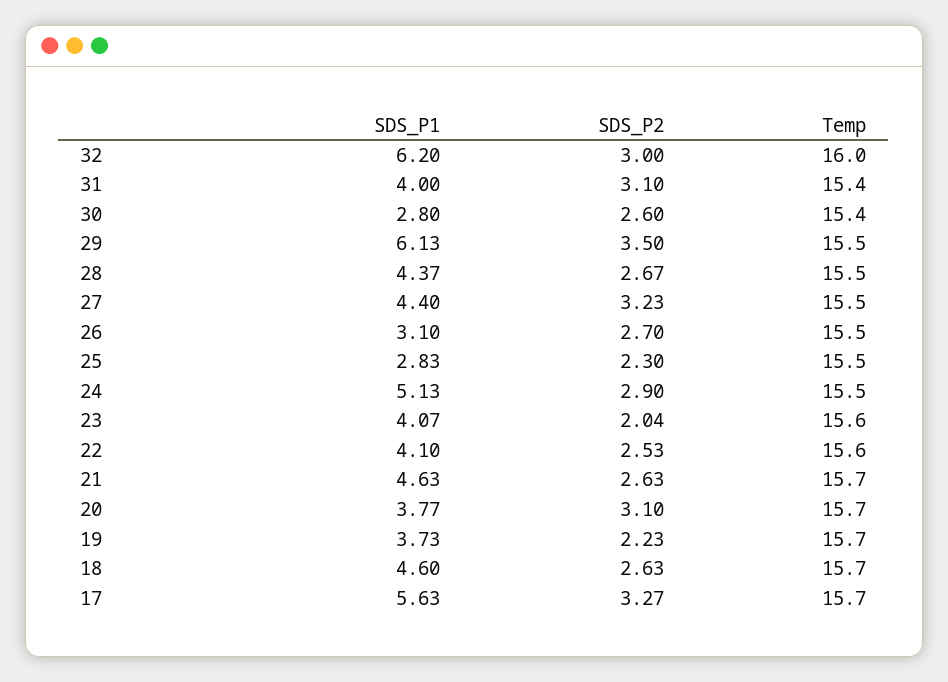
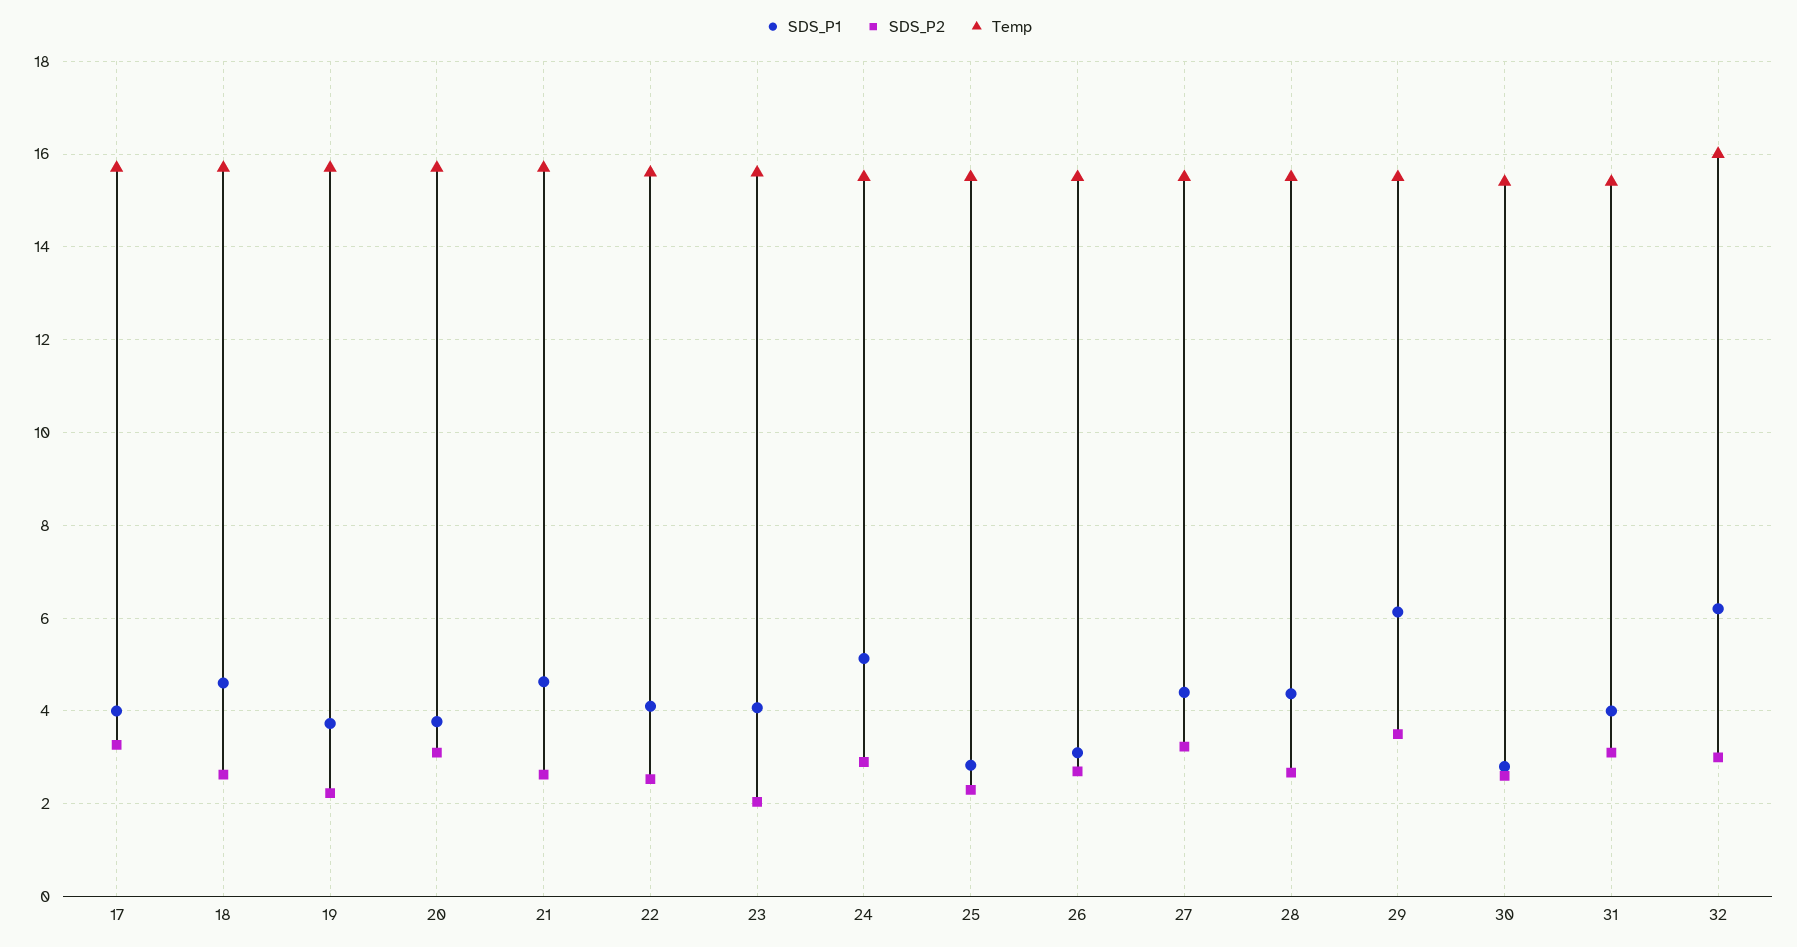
  {
    "SDS_P1": {
      "32": 6.2,
      "31": 4,
      "30": 2.8,
      "29": 6.13,
      "28": 4.37,
      "27": 4.4,
      "26": 3.1,
      "25": 2.83,
      "24": 5.13,
      "23": 4.07,
      "22": 4.1,
      "21": 4.63,
      "20": 3.77,
      "19": 3.73,
      "18": 4.6,
-     "17": 5.63
+     "17": 4
    },
    "SDS_P2": {
      "32": 3,
      "31": 3.1,
      "30": 2.6,
      "29": 3.5,
      "28": 2.67,
      "27": 3.23,
      "26": 2.7,
      "25": 2.3,
      "24": 2.9,
      "23": 2.04,
      "22": 2.53,
      "21": 2.63,
      "20": 3.1,
      "19": 2.23,
      "18": 2.63,
      "17": 3.27
    },
    "Temp": {
      "32": 16,
      "31": 15.4,
      "30": 15.4,
      "29": 15.5,
      "28": 15.5,
      "27": 15.5,
      "26": 15.5,
      "25": 15.5,
      "24": 15.5,
      "23": 15.6,
      "22": 15.6,
      "21": 15.7,
      "20": 15.7,
      "19": 15.7,
      "18": 15.7,
      "17": 15.7
    }
  }

